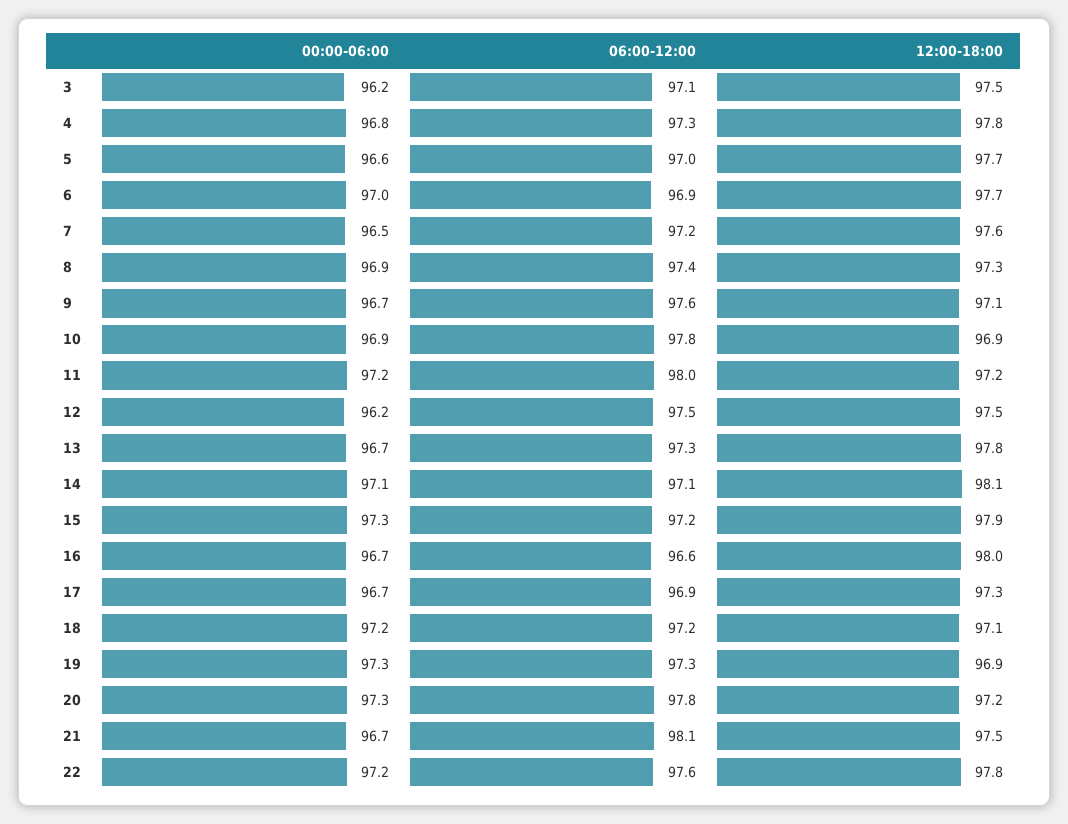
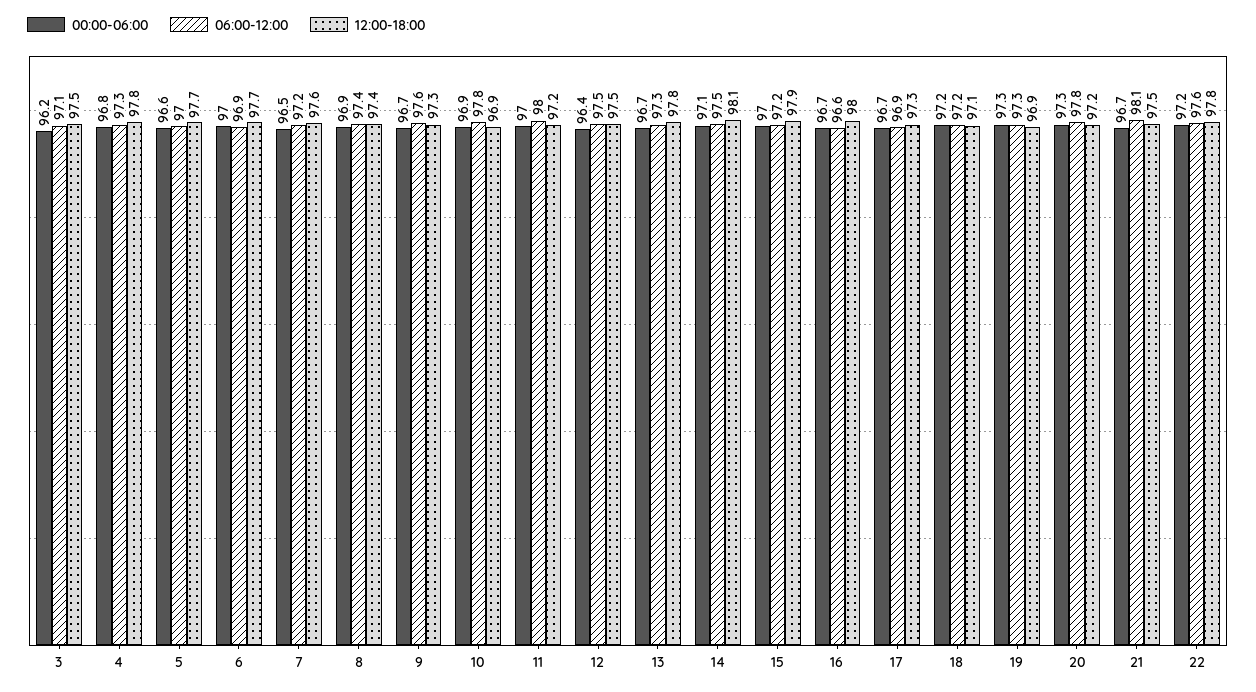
  {
    "00:00-06:00": {
      "3": 96.2,
      "4": 96.8,
      "5": 96.6,
      "6": 97,
      "7": 96.5,
      "8": 96.9,
      "9": 96.7,
      "10": 96.9,
-     "11": 97.2,
+     "11": 97,
-     "12": 96.2,
+     "12": 96.4,
      "13": 96.7,
      "14": 97.1,
-     "15": 97.3,
+     "15": 97,
      "16": 96.7,
      "17": 96.7,
      "18": 97.2,
      "19": 97.3,
      "20": 97.3,
      "21": 96.7,
      "22": 97.2
    },
    "06:00-12:00": {
      "3": 97.1,
      "4": 97.3,
      "5": 97,
      "6": 96.9,
      "7": 97.2,
      "8": 97.4,
      "9": 97.6,
      "10": 97.8,
      "11": 98,
      "12": 97.5,
      "13": 97.3,
-     "14": 97.1,
+     "14": 97.5,
      "15": 97.2,
      "16": 96.6,
      "17": 96.9,
      "18": 97.2,
      "19": 97.3,
      "20": 97.8,
      "21": 98.1,
      "22": 97.6
    },
    "12:00-18:00": {
      "3": 97.5,
      "4": 97.8,
      "5": 97.7,
      "6": 97.7,
      "7": 97.6,
-     "8": 97.3,
+     "8": 97.4,
-     "9": 97.1,
+     "9": 97.3,
      "10": 96.9,
      "11": 97.2,
      "12": 97.5,
      "13": 97.8,
      "14": 98.1,
      "15": 97.9,
      "16": 98,
      "17": 97.3,
      "18": 97.1,
      "19": 96.9,
      "20": 97.2,
      "21": 97.5,
      "22": 97.8
    }
  }

